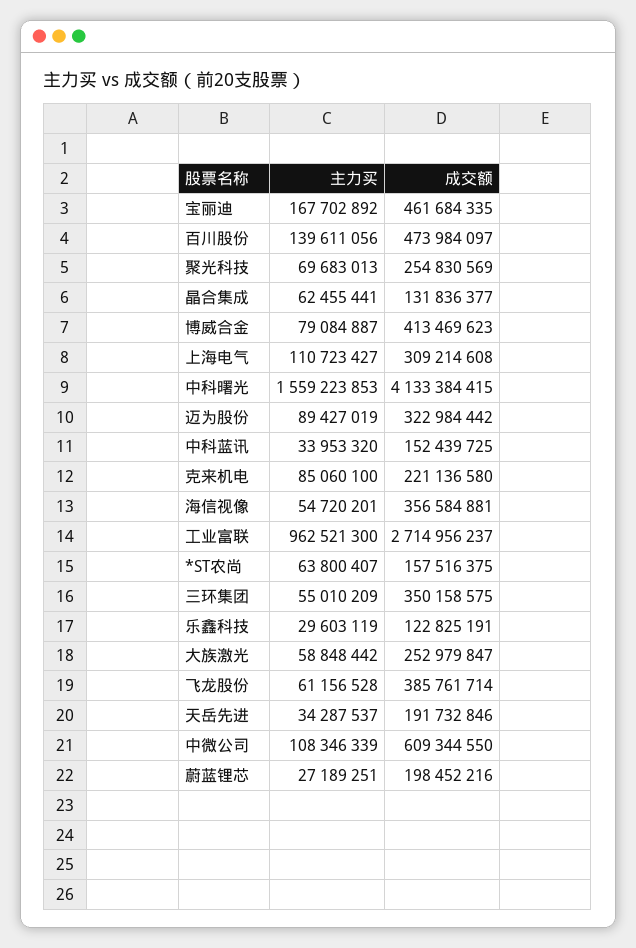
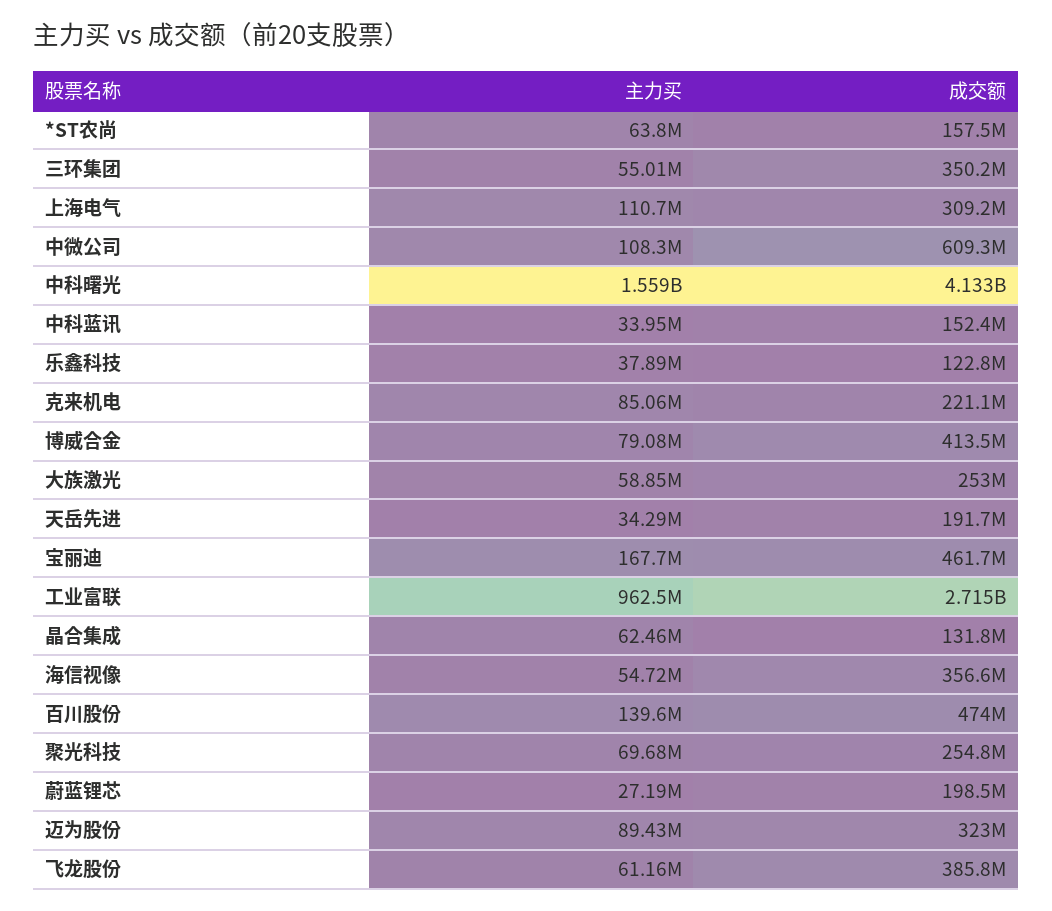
  {
    "主力买": {
      "宝丽迪": 167702892,
      "百川股份": 139611056,
      "聚光科技": 69683013,
      "晶合集成": 62455441,
      "博威合金": 79084887,
      "上海电气": 110723427,
      "中科曙光": 1559223853,
      "迈为股份": 89427019,
      "中科蓝讯": 33953320,
      "克来机电": 85060100,
      "海信视像": 54720201,
      "工业富联": 962521300,
      "*ST农尚": 63800407,
      "三环集团": 55010209,
-     "乐鑫科技": 29603119,
+     "乐鑫科技": 37890000,
      "大族激光": 58848442,
      "飞龙股份": 61156528,
      "天岳先进": 34287537,
      "中微公司": 108346339,
      "蔚蓝锂芯": 27189251
    },
    "成交额": {
      "宝丽迪": 461684335,
      "百川股份": 473984097,
      "聚光科技": 254830569,
      "晶合集成": 131836377,
      "博威合金": 413469623,
      "上海电气": 309214608,
      "中科曙光": 4133384415,
      "迈为股份": 322984442,
      "中科蓝讯": 152439725,
      "克来机电": 221136580,
      "海信视像": 356584881,
      "工业富联": 2714956237,
      "*ST农尚": 157516375,
      "三环集团": 350158575,
      "乐鑫科技": 122825191,
      "大族激光": 252979847,
      "飞龙股份": 385761714,
      "天岳先进": 191732846,
      "中微公司": 609344550,
      "蔚蓝锂芯": 198452216
    }
  }

